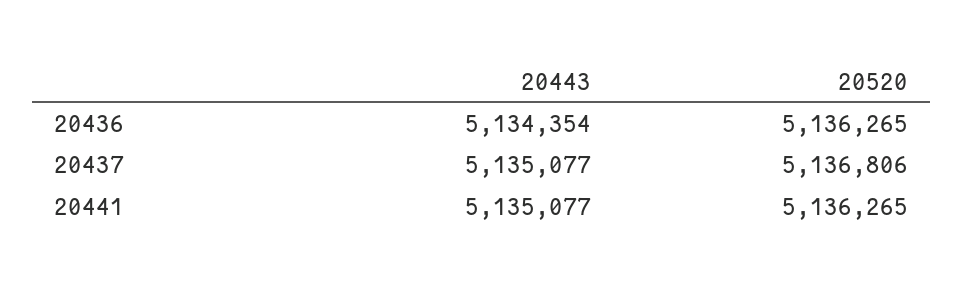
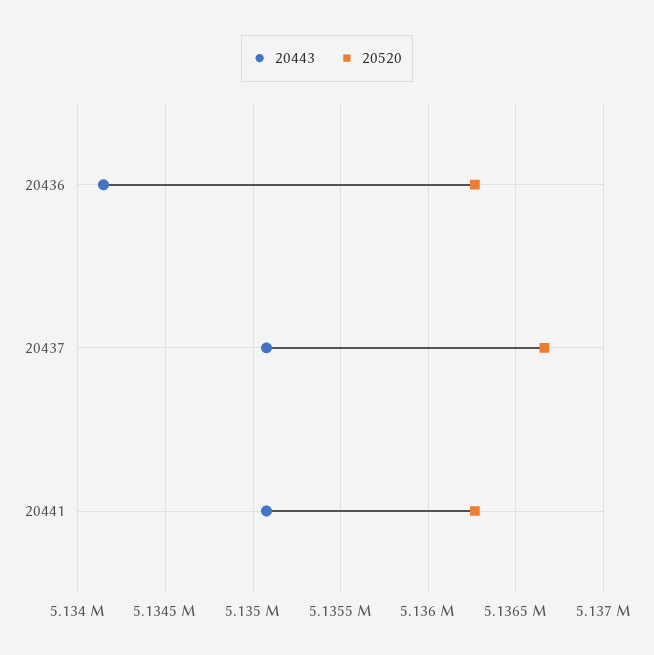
  {
    "20443": {
-     "20436": 5134354,
+     "20436": 5134150,
      "20437": 5135077,
      "20441": 5135077
    },
    "20520": {
      "20436": 5136265,
-     "20437": 5136806,
+     "20437": 5136650,
      "20441": 5136265
    }
  }

